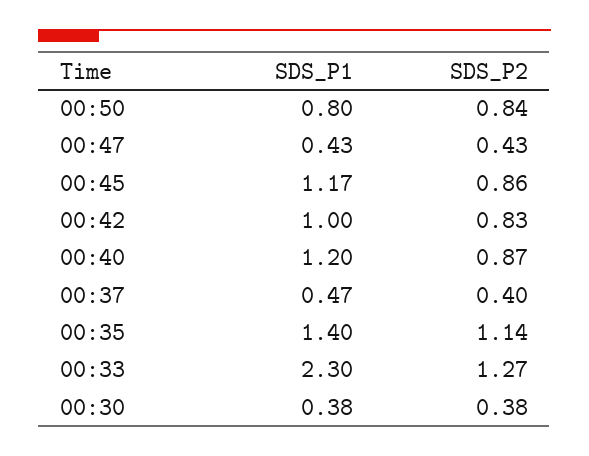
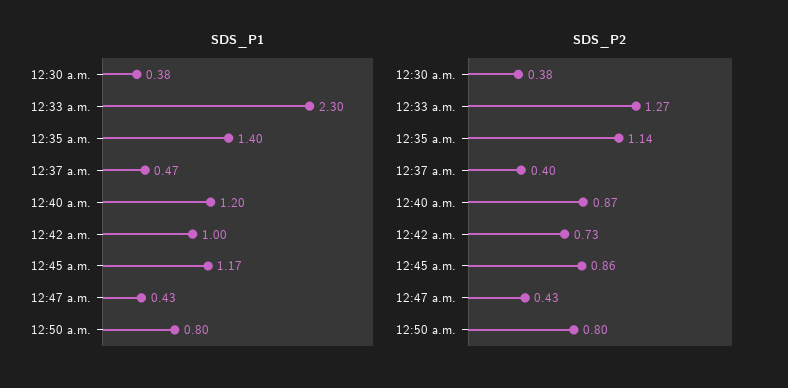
  {
    "SDS_P1": {
      "00:50": 0.8,
      "00:47": 0.43,
      "00:45": 1.17,
      "00:42": 1,
      "00:40": 1.2,
      "00:37": 0.47,
      "00:35": 1.4,
      "00:33": 2.3,
      "00:30": 0.38
    },
    "SDS_P2": {
-     "00:50": 0.84,
+     "00:50": 0.8,
      "00:47": 0.43,
      "00:45": 0.86,
-     "00:42": 0.83,
+     "00:42": 0.73,
      "00:40": 0.87,
      "00:37": 0.4,
      "00:35": 1.14,
      "00:33": 1.27,
      "00:30": 0.38
    }
  }

